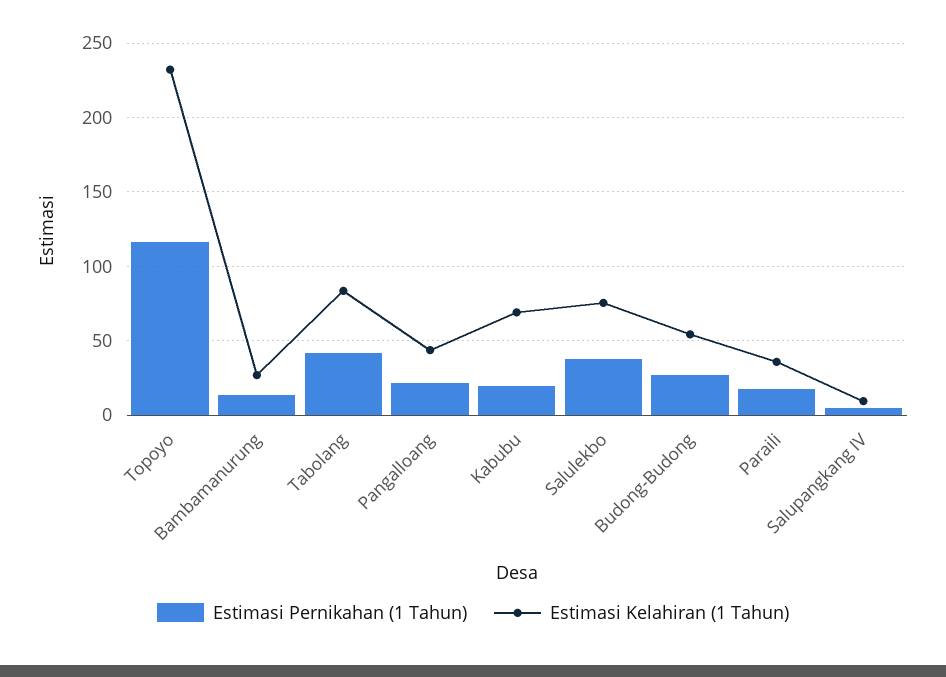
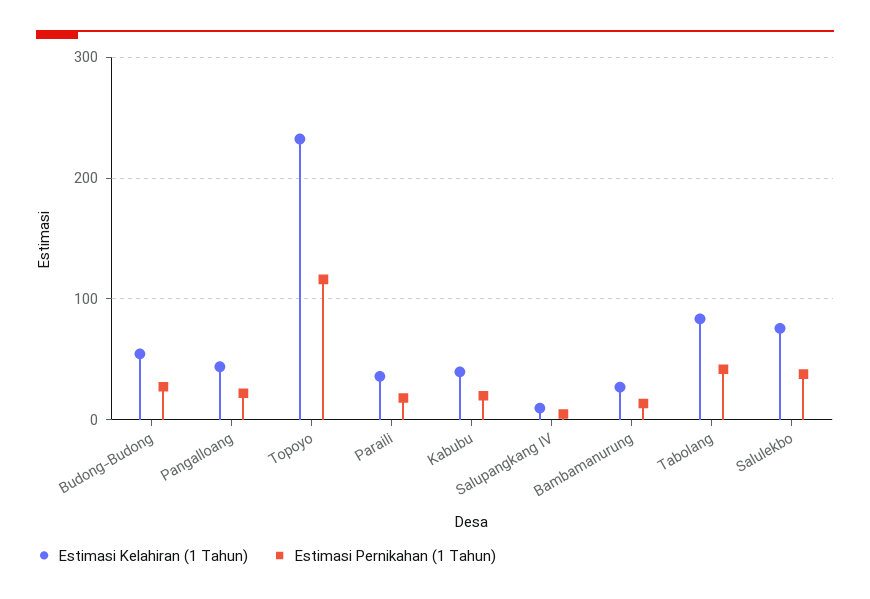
  {
    "Estimasi Pernikahan (1 Tahun)": {
      "Topoyo": 115,
      "Bambamanurung": 15,
      "Tabolang": 40,
      "Pangalloang": 20,
      "Kabubu": 20,
      "Salulekbo": 40,
      "Budong-Budong": 25,
      "Paraili": 20,
      "Salupangkang IV": 5
    },
    "Estimasi Kelahiran (1 Tahun)": {
      "Topoyo": 230,
      "Bambamanurung": 25,
      "Tabolang": 85,
      "Pangalloang": 45,
-     "Kabubu": 70,
+     "Kabubu": 40,
      "Salulekbo": 75,
      "Budong-Budong": 55,
      "Paraili": 35,
      "Salupangkang IV": 10
    }
  }

